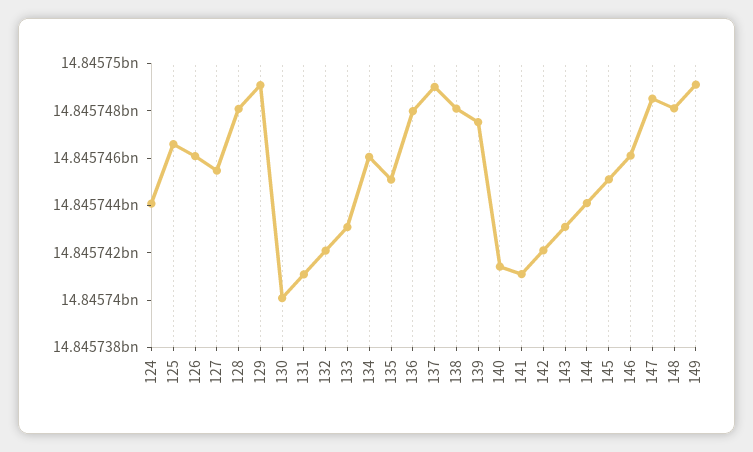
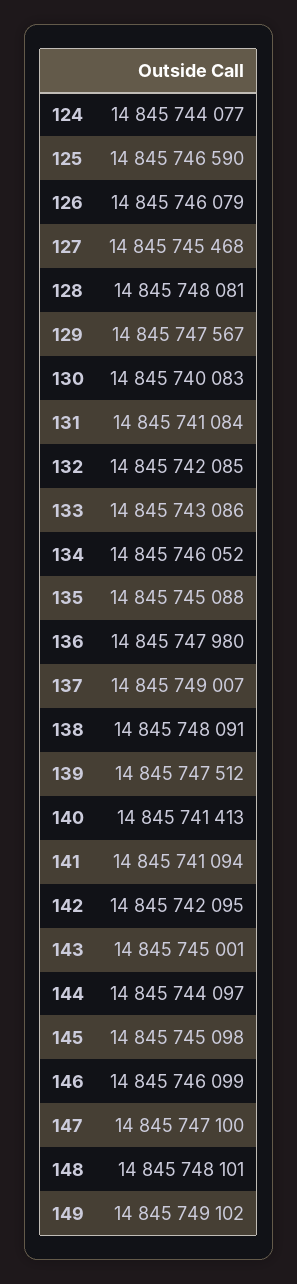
  {
    "124": 14845744077,
    "125": 14845746590,
    "126": 14845746079,
    "127": 14845745468,
    "128": 14845748081,
-   "129": 14845749000,
+   "129": 14845747567,
    "130": 14845740083,
    "131": 14845741084,
    "132": 14845742085,
    "133": 14845743086,
    "134": 14845746052,
    "135": 14845745088,
    "136": 14845747980,
    "137": 14845749007,
    "138": 14845748091,
    "139": 14845747512,
    "140": 14845741413,
    "141": 14845741094,
    "142": 14845742095,
-   "143": 14845743000,
+   "143": 14845745001,
    "144": 14845744097,
    "145": 14845745098,
    "146": 14845746099,
-   "147": 14845748500,
+   "147": 14845747100,
    "148": 14845748101,
    "149": 14845749102
  }

